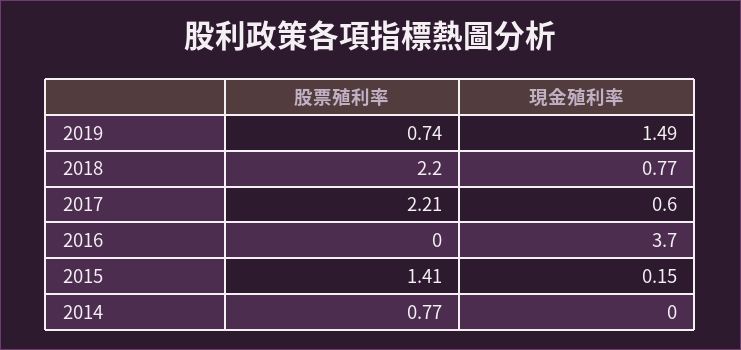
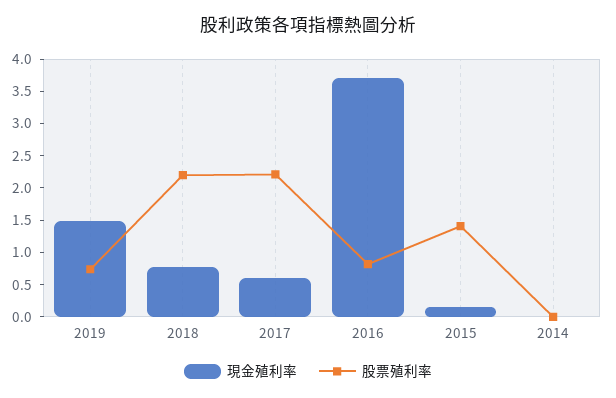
  {
    "股票殖利率": {
      "2019": 0.74,
      "2018": 2.2,
      "2017": 2.21,
-     "2016": 0,
+     "2016": 0.75,
      "2015": 1.41,
-     "2014": 0.77
+     "2014": 0
    },
    "現金殖利率": {
      "2019": 1.49,
      "2018": 0.77,
      "2017": 0.6,
      "2016": 3.7,
      "2015": 0.15,
      "2014": 0
    }
  }

